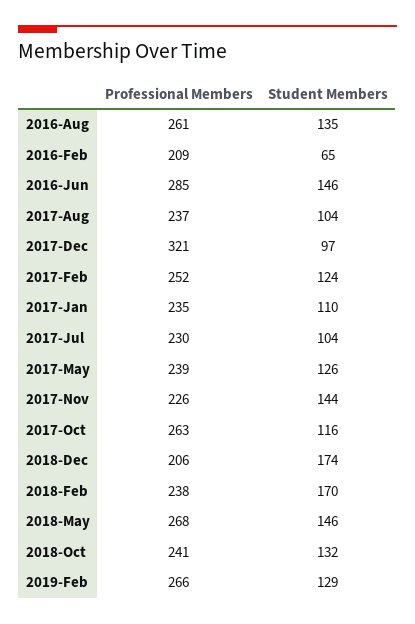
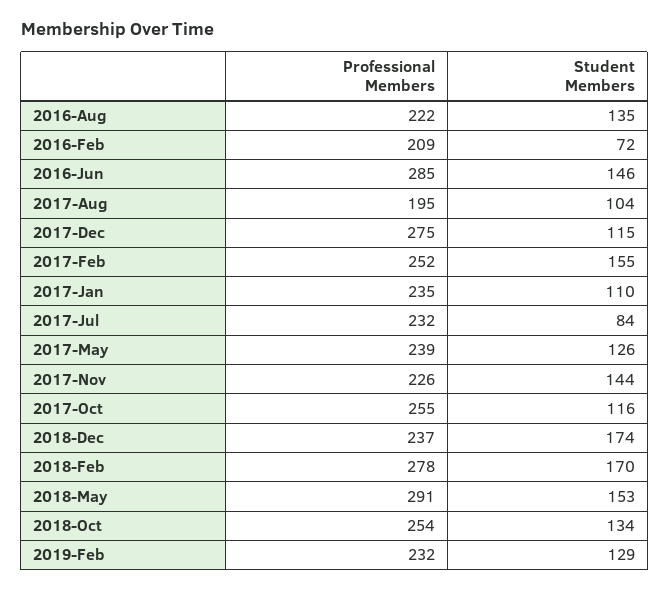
  {
    "Professional Members": {
-     "2016-Aug": 261,
+     "2016-Aug": 222,
      "2016-Feb": 209,
      "2016-Jun": 285,
-     "2017-Aug": 237,
+     "2017-Aug": 195,
-     "2017-Dec": 321,
+     "2017-Dec": 275,
      "2017-Feb": 252,
      "2017-Jan": 235,
-     "2017-Jul": 230,
+     "2017-Jul": 232,
      "2017-May": 239,
      "2017-Nov": 226,
-     "2017-Oct": 263,
+     "2017-Oct": 255,
-     "2018-Dec": 206,
+     "2018-Dec": 237,
-     "2018-Feb": 238,
+     "2018-Feb": 278,
-     "2018-May": 268,
+     "2018-May": 291,
-     "2018-Oct": 241,
+     "2018-Oct": 254,
-     "2019-Feb": 266
+     "2019-Feb": 232
    },
    "Student Members": {
      "2016-Aug": 135,
-     "2016-Feb": 65,
+     "2016-Feb": 72,
      "2016-Jun": 146,
      "2017-Aug": 104,
-     "2017-Dec": 97,
+     "2017-Dec": 115,
-     "2017-Feb": 124,
+     "2017-Feb": 155,
      "2017-Jan": 110,
-     "2017-Jul": 104,
+     "2017-Jul": 84,
      "2017-May": 126,
      "2017-Nov": 144,
      "2017-Oct": 116,
      "2018-Dec": 174,
      "2018-Feb": 170,
-     "2018-May": 146,
+     "2018-May": 153,
-     "2018-Oct": 132,
+     "2018-Oct": 134,
      "2019-Feb": 129
    }
  }

